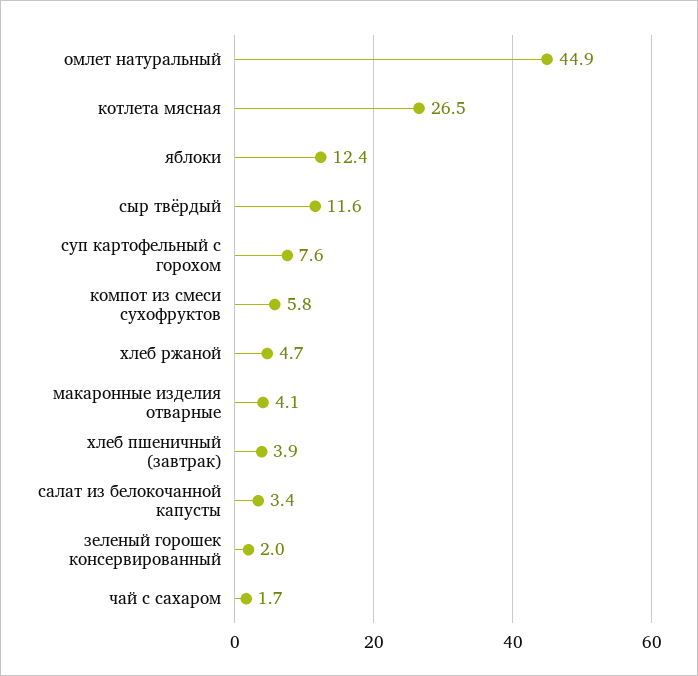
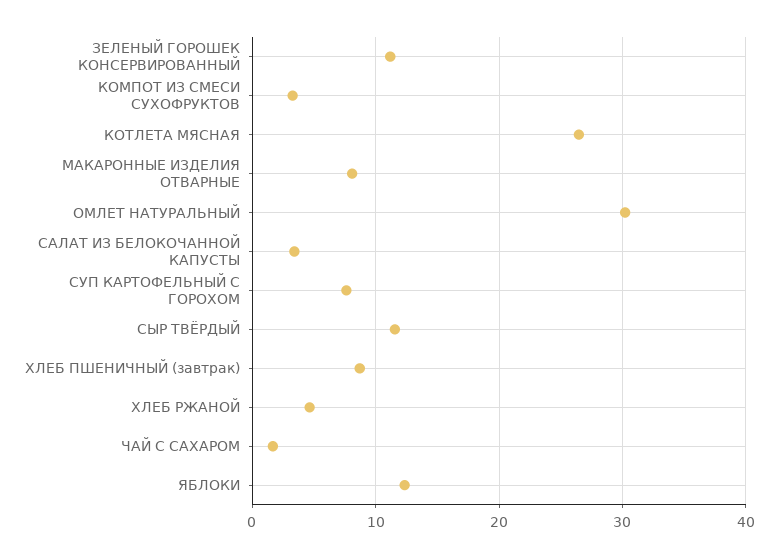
  {
-   "омлет натуральный": 44.9,
+   "омлет натуральный": 30,
    "котлета мясная": 26.5,
    "яблоки": 12.4,
    "сыр твёрдый": 11.6,
    "суп картофельный с горохом": 7.6,
-   "компот из смеси сухофруктов": 5.8,
+   "компот из смеси сухофруктов": 3,
    "хлеб ржаной": 4.7,
-   "макаронные изделия отварные": 4.1,
+   "макаронные изделия отварные": 8,
-   "хлеб пшеничный (завтрак)": 3.9,
+   "хлеб пшеничный (завтрак)": 9,
    "салат из белокочанной капусты": 3.4,
-   "зеленый горошек консервированный": 2,
+   "зеленый горошек консервированный": 11,
    "чай с сахаром": 1.7
  }

